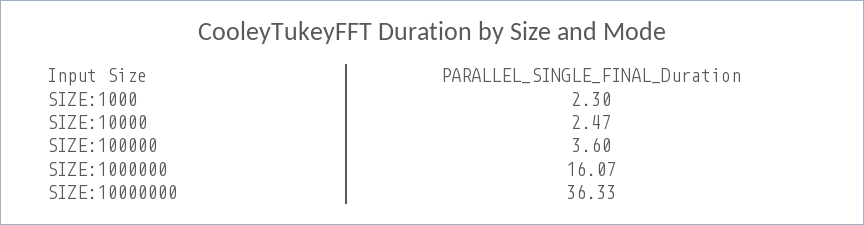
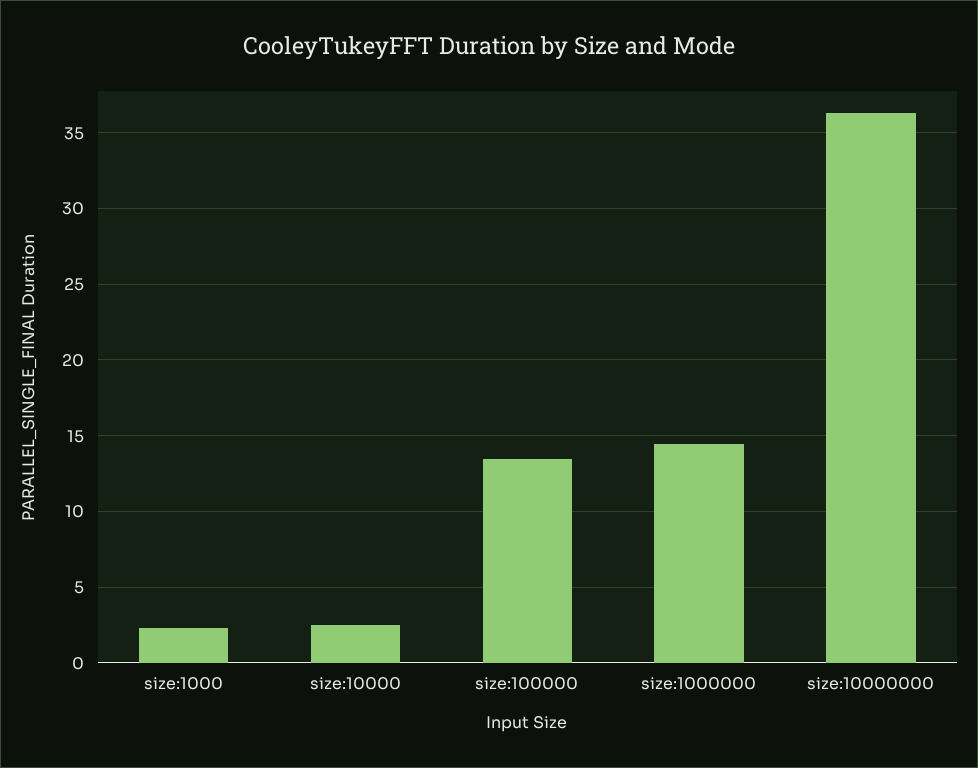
  {
    "SIZE:1000": 2.3,
    "SIZE:10000": 2.47,
-   "SIZE:100000": 3.6,
+   "SIZE:100000": 13.5,
-   "SIZE:1000000": 16.07,
+   "SIZE:1000000": 14.5,
    "SIZE:10000000": 36.33
  }

